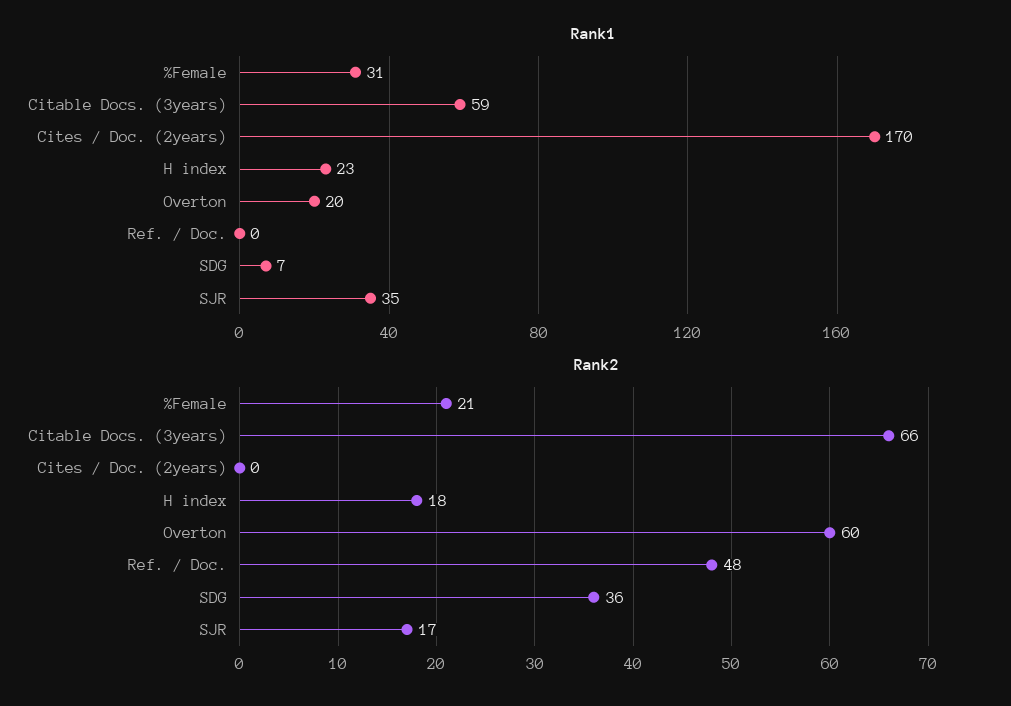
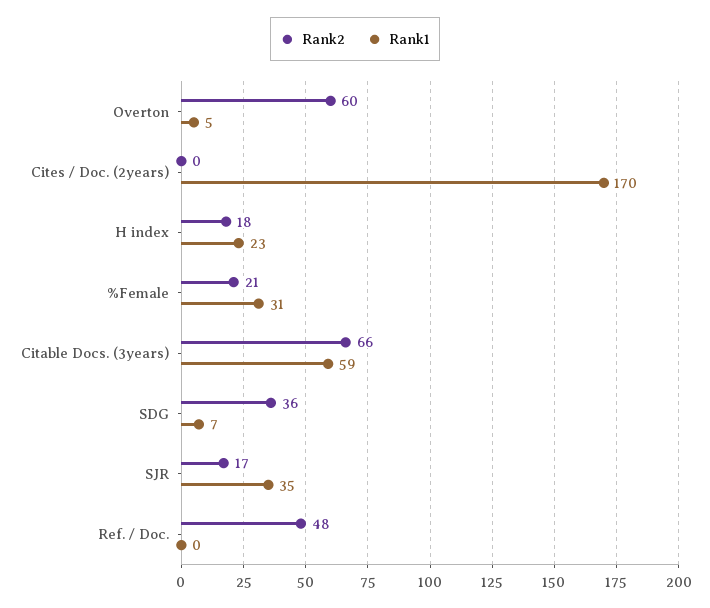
  {
    "Rank1": {
      "%Female": 31,
      "Citable Docs. (3years)": 59,
      "Cites / Doc. (2years)": 170,
      "H index": 23,
-     "Overton": 20,
+     "Overton": 5,
      "Ref. / Doc.": 0,
      "SDG": 7,
      "SJR": 35
    },
    "Rank2": {
      "%Female": 21,
      "Citable Docs. (3years)": 66,
      "Cites / Doc. (2years)": 0,
      "H index": 18,
      "Overton": 60,
      "Ref. / Doc.": 48,
      "SDG": 36,
      "SJR": 17
    }
  }

